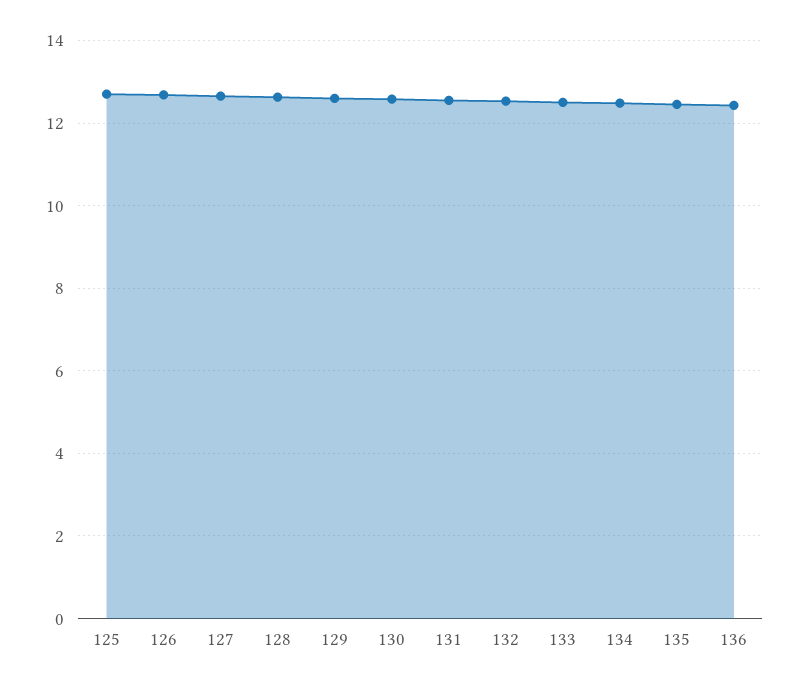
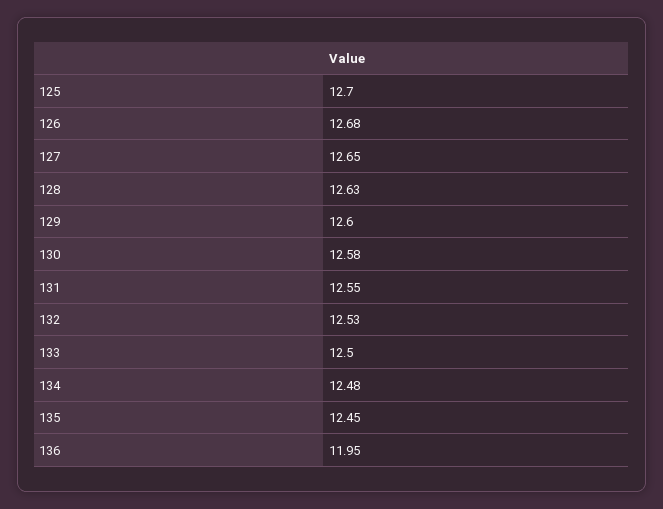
  {
    "125": 12.7,
    "126": 12.68,
    "127": 12.65,
    "128": 12.63,
    "129": 12.6,
    "130": 12.58,
    "131": 12.55,
    "132": 12.53,
    "133": 12.5,
    "134": 12.48,
    "135": 12.45,
-   "136": 12.4
+   "136": 11.95
  }

